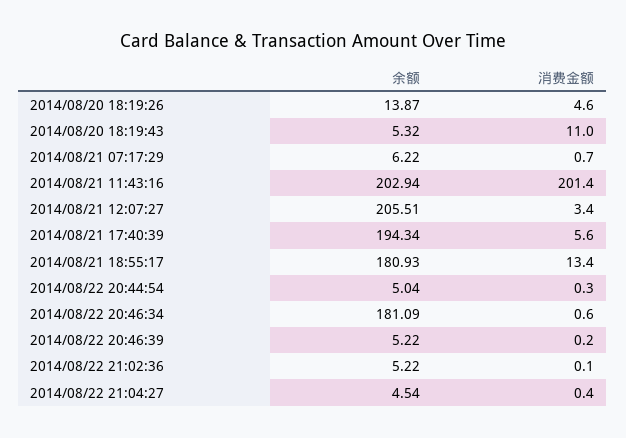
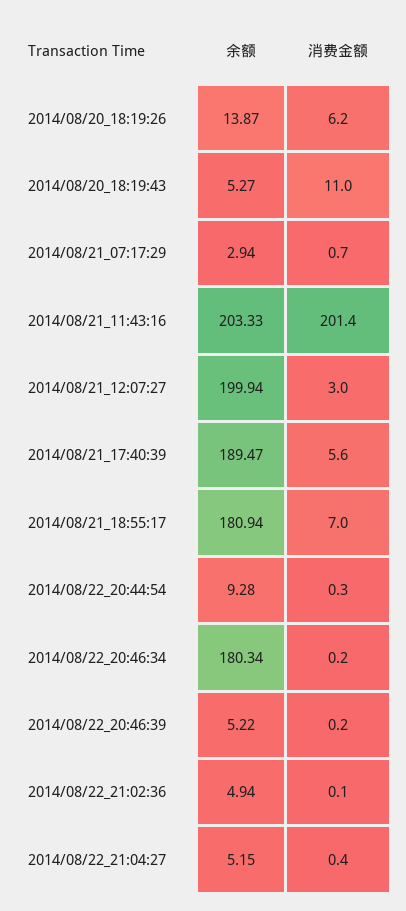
  {
    "余额": {
      "2014/08/20 18:19:26": 13.87,
-     "2014/08/20 18:19:43": 5.32,
+     "2014/08/20 18:19:43": 5.27,
-     "2014/08/21 07:17:29": 6.22,
+     "2014/08/21 07:17:29": 2.94,
-     "2014/08/21 11:43:16": 202.94,
+     "2014/08/21 11:43:16": 203.33,
-     "2014/08/21 12:07:27": 205.51,
+     "2014/08/21 12:07:27": 199.94,
-     "2014/08/21 17:40:39": 194.34,
+     "2014/08/21 17:40:39": 189.47,
-     "2014/08/21 18:55:17": 180.93,
+     "2014/08/21 18:55:17": 180.94,
-     "2014/08/22 20:44:54": 5.04,
+     "2014/08/22 20:44:54": 9.28,
-     "2014/08/22 20:46:34": 181.09,
+     "2014/08/22 20:46:34": 180.34,
      "2014/08/22 20:46:39": 5.22,
-     "2014/08/22 21:02:36": 5.22,
+     "2014/08/22 21:02:36": 4.94,
-     "2014/08/22 21:04:27": 4.54
+     "2014/08/22 21:04:27": 5.15
    },
    "消费金额": {
-     "2014/08/20 18:19:26": 4.6,
+     "2014/08/20 18:19:26": 6.2,
      "2014/08/20 18:19:43": 11,
      "2014/08/21 07:17:29": 0.7,
      "2014/08/21 11:43:16": 201.4,
-     "2014/08/21 12:07:27": 3.4,
+     "2014/08/21 12:07:27": 3,
      "2014/08/21 17:40:39": 5.6,
-     "2014/08/21 18:55:17": 13.4,
+     "2014/08/21 18:55:17": 7,
      "2014/08/22 20:44:54": 0.3,
-     "2014/08/22 20:46:34": 0.6,
+     "2014/08/22 20:46:34": 0.2,
      "2014/08/22 20:46:39": 0.2,
      "2014/08/22 21:02:36": 0.1,
      "2014/08/22 21:04:27": 0.4
    }
  }

